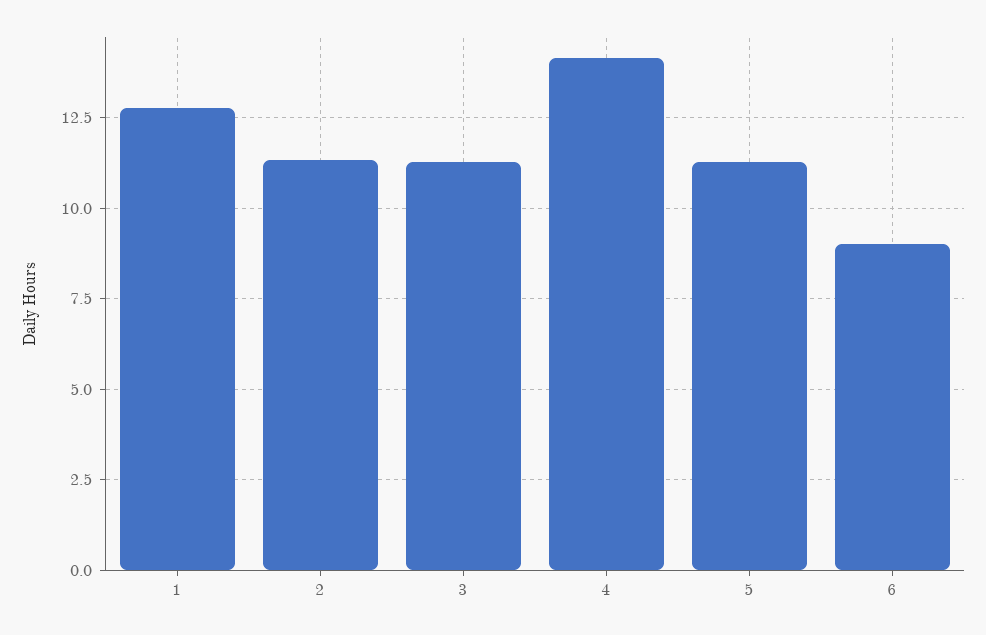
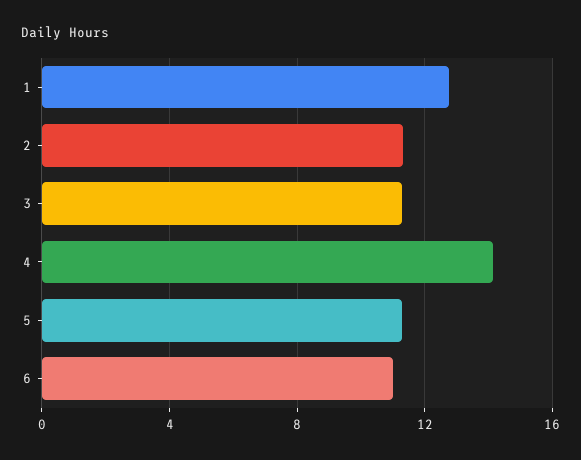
  {
    "1": 12.75,
    "2": 11.25,
    "3": 11.25,
    "4": 14.25,
    "5": 11.25,
-   "6": 9
+   "6": 11
  }

